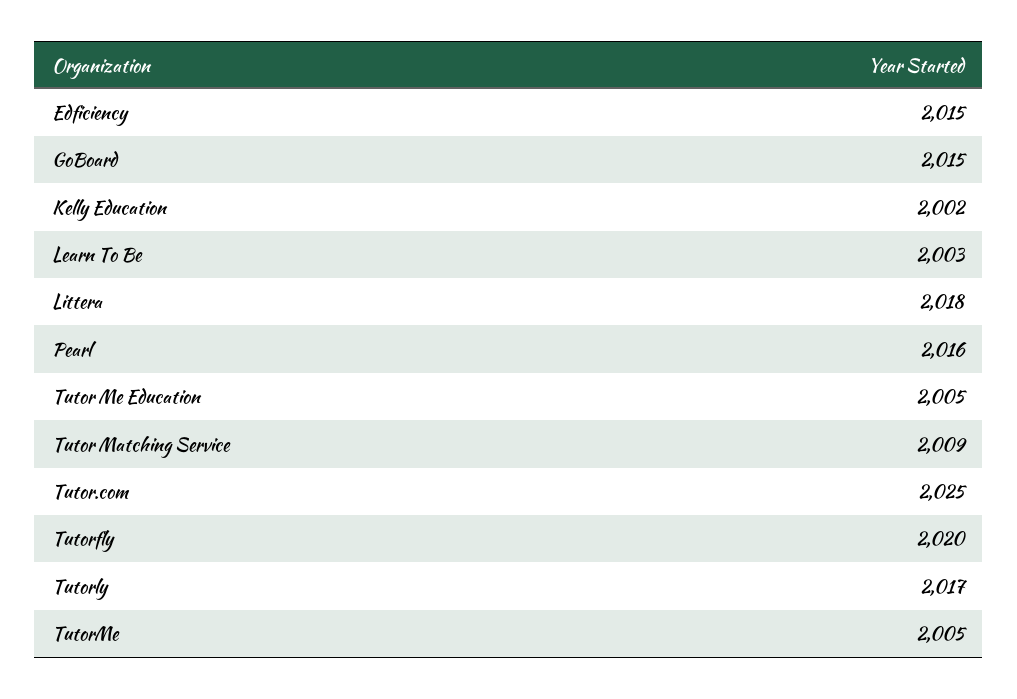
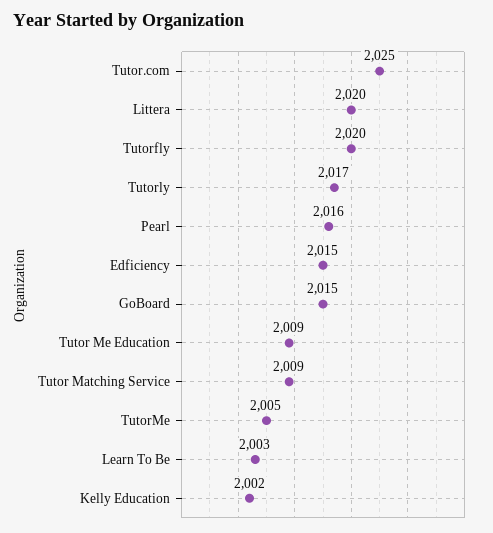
  {
    "Edficiency": 2015,
    "GoBoard": 2015,
    "Kelly Education": 2002,
    "Learn To Be": 2003,
-   "Littera": 2018,
+   "Littera": 2020,
    "Pearl": 2016,
-   "Tutor Me Education": 2005,
+   "Tutor Me Education": 2009,
    "Tutor Matching Service": 2009,
    "Tutor.com": 2025,
    "Tutorfly": 2020,
    "Tutorly": 2017,
    "TutorMe": 2005
  }

